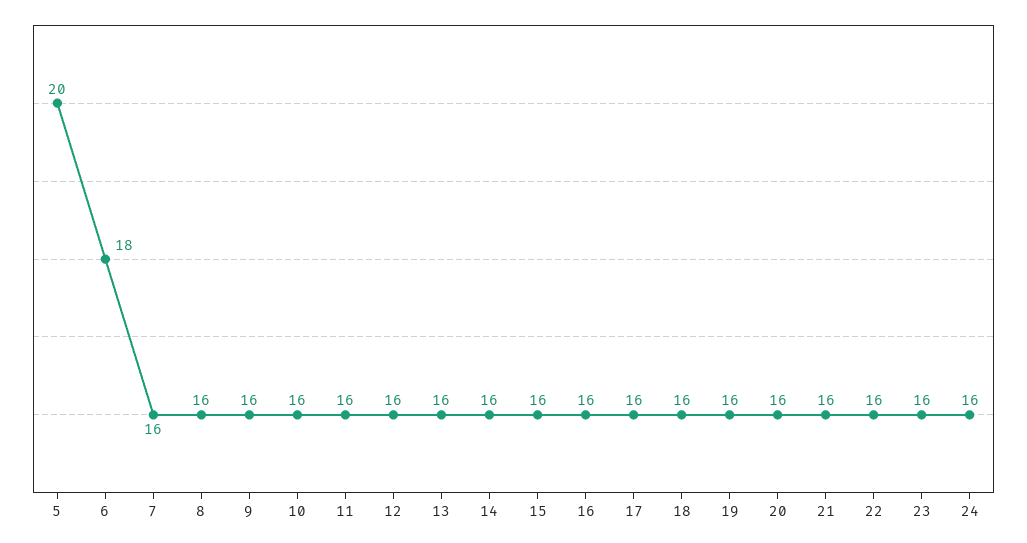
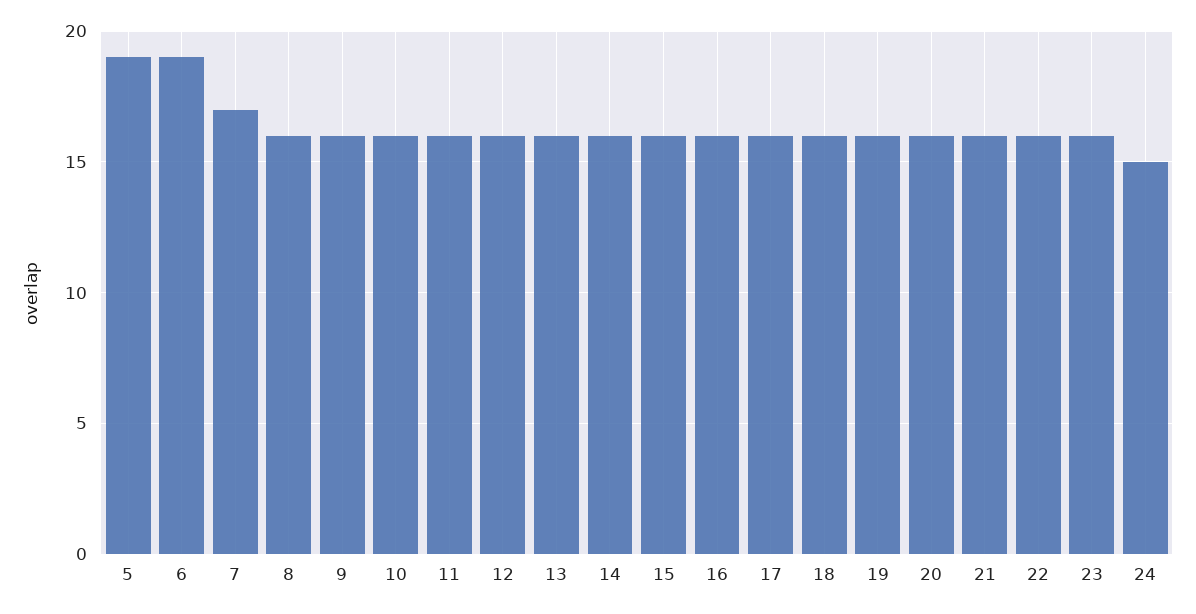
  {
-   "5": 20,
+   "5": 19,
-   "6": 18,
+   "6": 19,
-   "7": 16,
+   "7": 17,
    "8": 16,
    "9": 16,
    "10": 16,
    "11": 16,
    "12": 16,
    "13": 16,
    "14": 16,
    "15": 16,
    "16": 16,
    "17": 16,
    "18": 16,
    "19": 16,
    "20": 16,
    "21": 16,
    "22": 16,
    "23": 16,
-   "24": 16
+   "24": 15
  }

